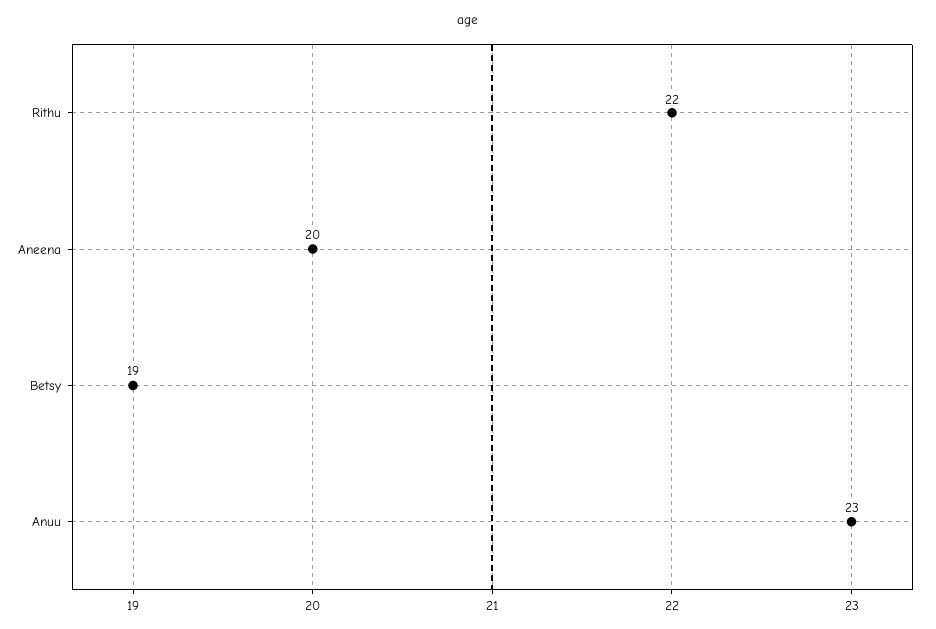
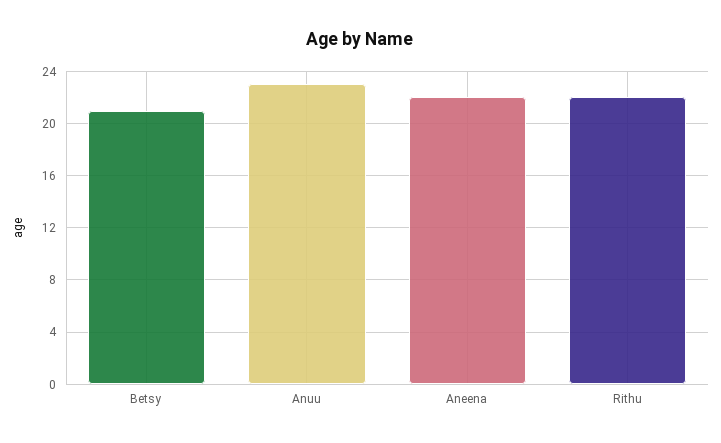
  {
    "Rithu": 22,
-   "Aneena": 20,
+   "Aneena": 22,
-   "Betsy": 19,
+   "Betsy": 21,
    "Anuu": 23
  }

